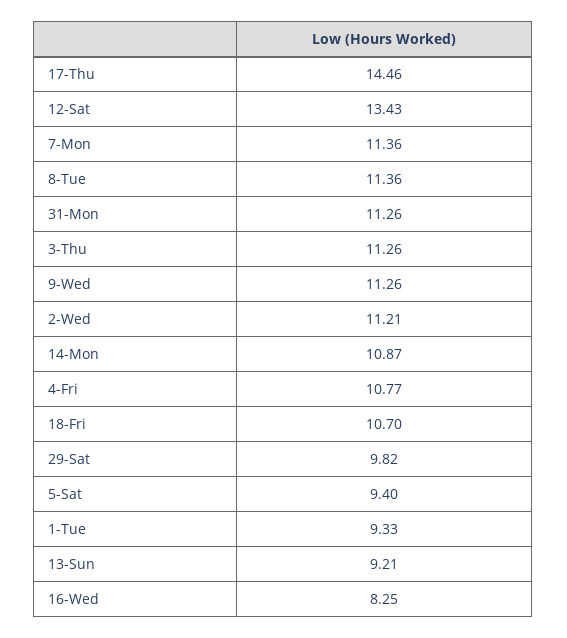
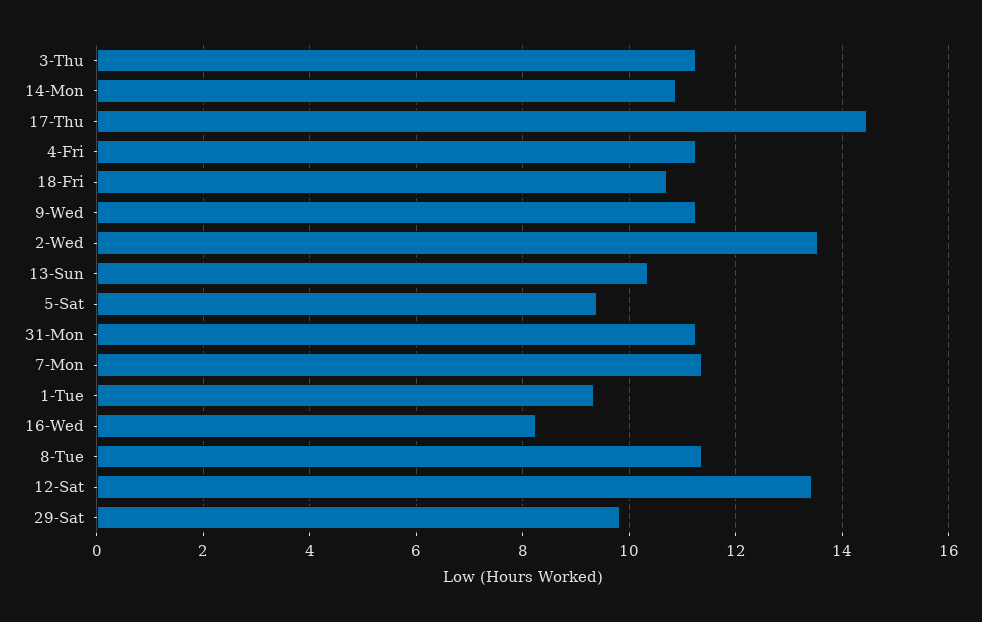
  {
    "17-Thu": 14.46,
    "12-Sat": 13.43,
    "7-Mon": 11.36,
    "8-Tue": 11.36,
    "31-Mon": 11.26,
    "3-Thu": 11.26,
    "9-Wed": 11.26,
-   "2-Wed": 11.21,
+   "2-Wed": 13.6,
    "14-Mon": 10.87,
-   "4-Fri": 10.77,
+   "4-Fri": 11.2,
    "18-Fri": 10.7,
    "29-Sat": 9.82,
    "5-Sat": 9.4,
    "1-Tue": 9.33,
-   "13-Sun": 9.21,
+   "13-Sun": 10.4,
    "16-Wed": 8.25
  }

